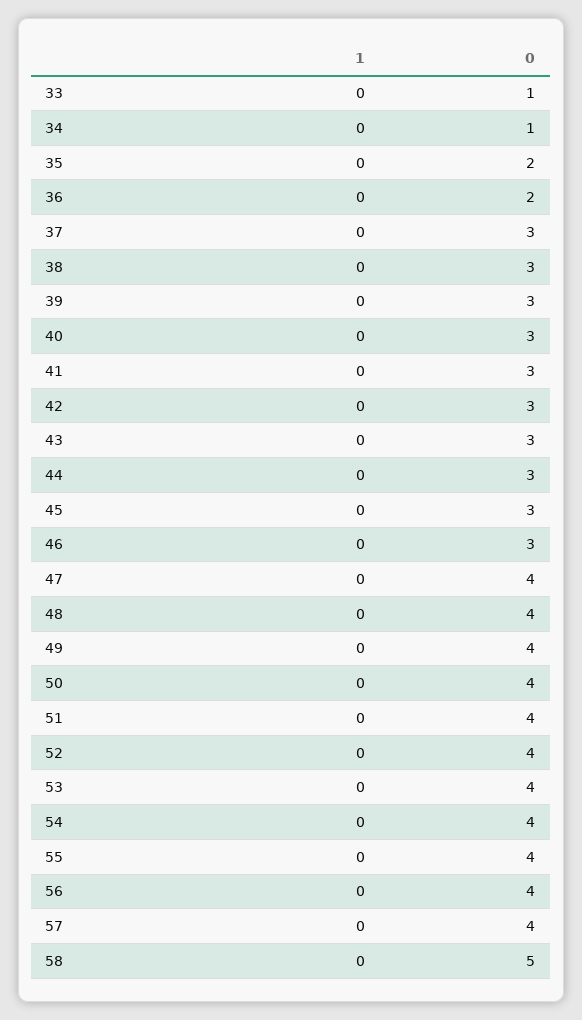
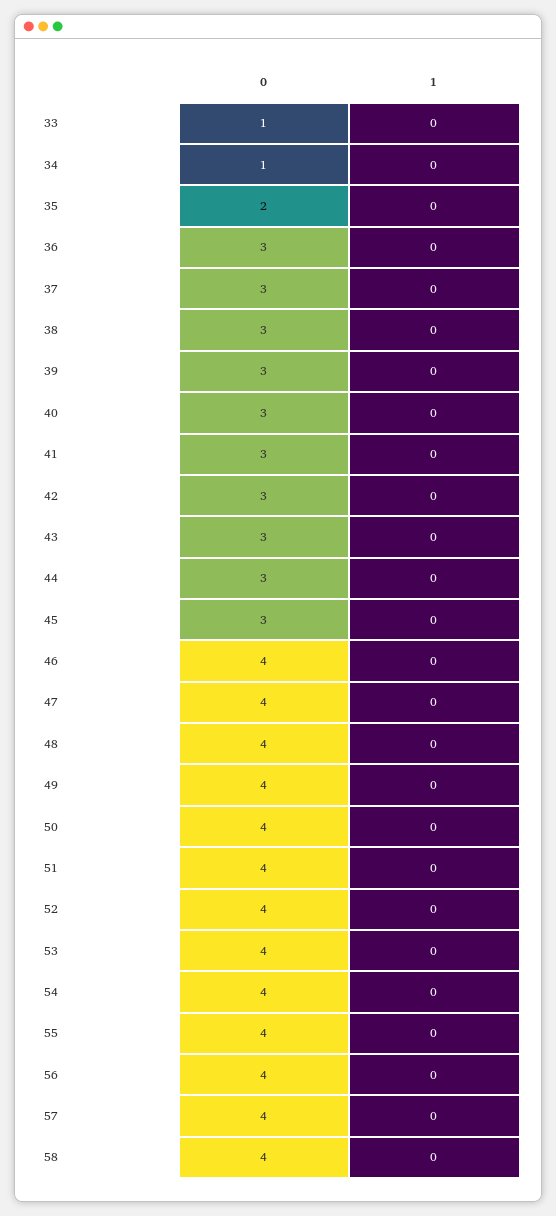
  {
    "1": {
      "33": 0,
      "34": 0,
      "35": 0,
      "36": 0,
      "37": 0,
      "38": 0,
      "39": 0,
      "40": 0,
      "41": 0,
      "42": 0,
      "43": 0,
      "44": 0,
      "45": 0,
      "46": 0,
      "47": 0,
      "48": 0,
      "49": 0,
      "50": 0,
      "51": 0,
      "52": 0,
      "53": 0,
      "54": 0,
      "55": 0,
      "56": 0,
      "57": 0,
      "58": 0
    },
    "0": {
      "33": 1,
      "34": 1,
      "35": 2,
-     "36": 2,
+     "36": 3,
      "37": 3,
      "38": 3,
      "39": 3,
      "40": 3,
      "41": 3,
      "42": 3,
      "43": 3,
      "44": 3,
      "45": 3,
-     "46": 3,
+     "46": 4,
      "47": 4,
      "48": 4,
      "49": 4,
      "50": 4,
      "51": 4,
      "52": 4,
      "53": 4,
      "54": 4,
      "55": 4,
      "56": 4,
      "57": 4,
-     "58": 5
+     "58": 4
    }
  }

